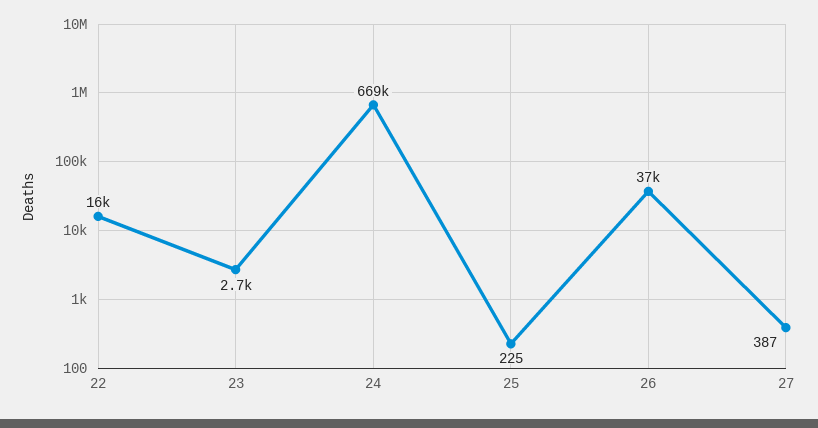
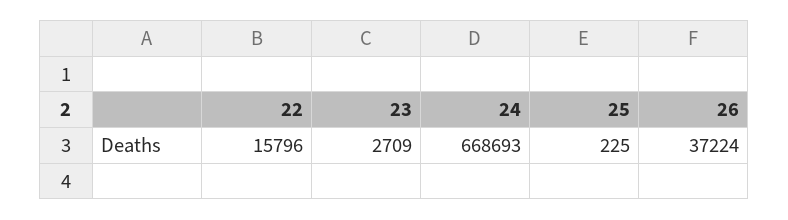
  {
    "22": 15796,
    "23": 2709,
    "24": 668693,
    "25": 225,
-   "26": 37224,
+   "26": 37224
-   "27": 387
  }

